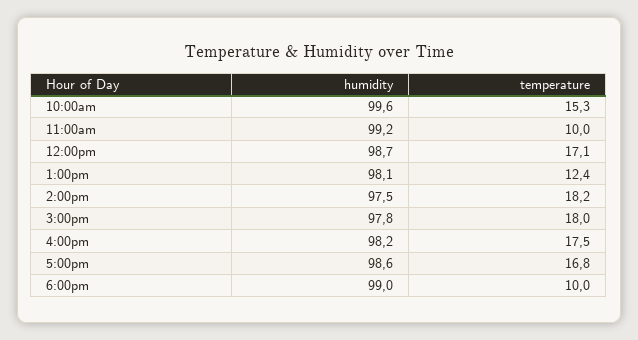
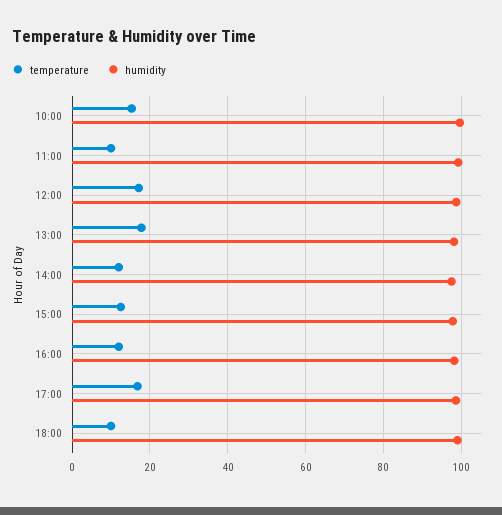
  {
    "humidity": {
      "10:00am": 99.6,
      "11:00am": 99.2,
      "12:00pm": 98.7,
      "1:00pm": 98.1,
      "2:00pm": 97.5,
      "3:00pm": 97.8,
      "4:00pm": 98.2,
      "5:00pm": 98.6,
      "6:00pm": 99
    },
    "temperature": {
      "10:00am": 15.3,
      "11:00am": 10,
      "12:00pm": 17.1,
-     "1:00pm": 12.4,
+     "1:00pm": 18,
-     "2:00pm": 18.2,
+     "2:00pm": 12,
-     "3:00pm": 18,
+     "3:00pm": 12,
-     "4:00pm": 17.5,
+     "4:00pm": 12,
      "5:00pm": 16.8,
      "6:00pm": 10
    }
  }

